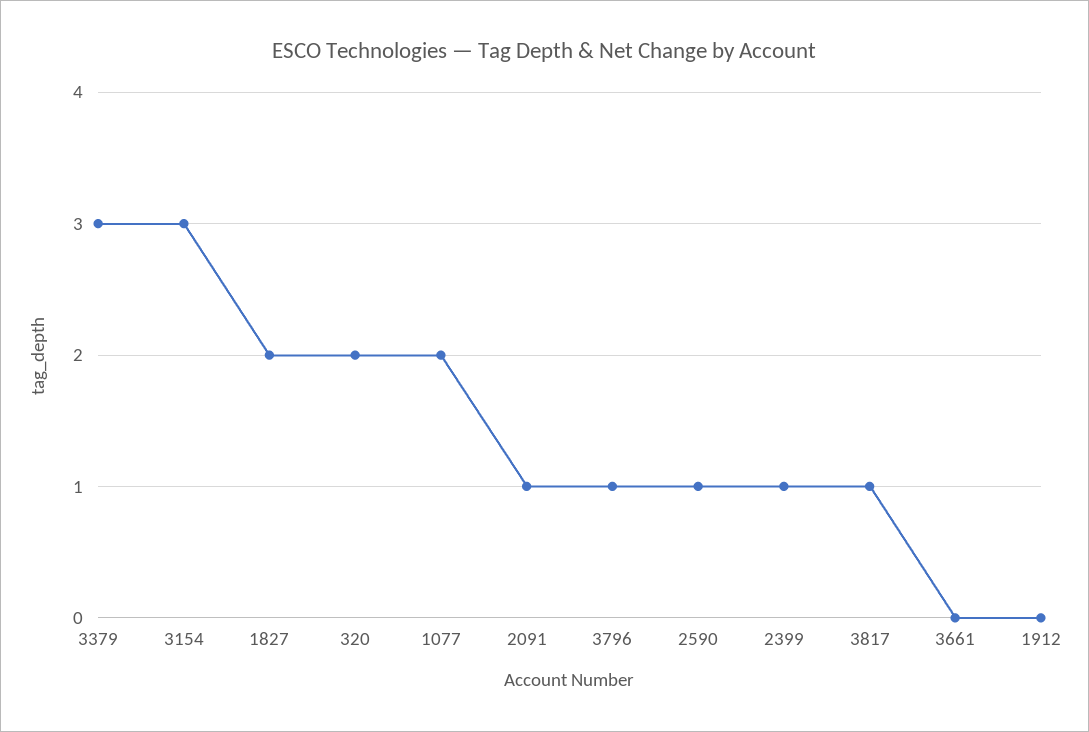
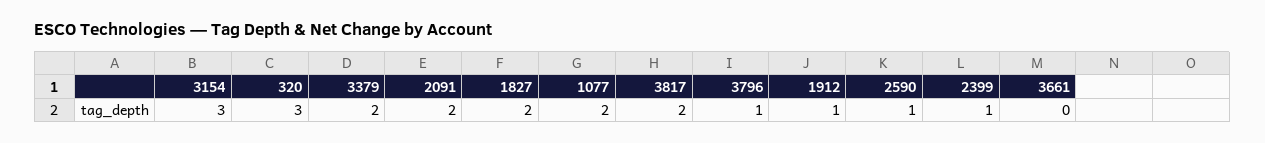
  {
-   "3379": 3,
+   "3379": 2,
    "3154": 3,
    "1827": 2,
-   "320": 2,
+   "320": 3,
    "1077": 2,
-   "2091": 1,
+   "2091": 2,
    "3796": 1,
    "2590": 1,
    "2399": 1,
-   "3817": 1,
+   "3817": 2,
    "3661": 0,
-   "1912": 0
+   "1912": 1
  }

